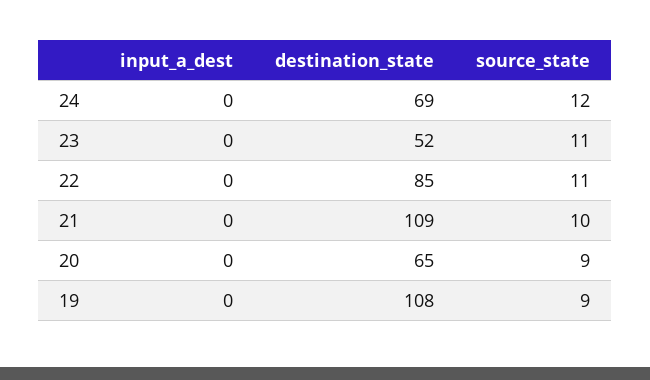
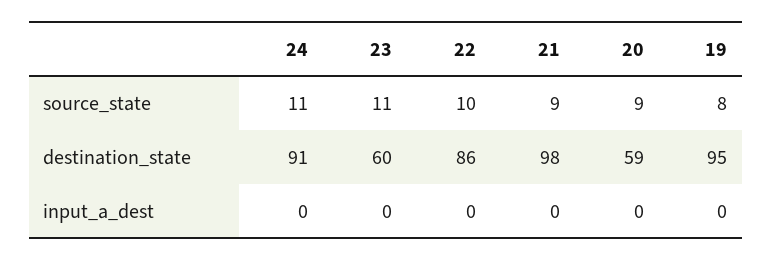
  {
    "input_a_dest": {
      "24": 0,
      "23": 0,
      "22": 0,
      "21": 0,
      "20": 0,
      "19": 0
    },
    "destination_state": {
-     "24": 69,
+     "24": 91,
-     "23": 52,
+     "23": 60,
-     "22": 85,
+     "22": 86,
-     "21": 109,
+     "21": 98,
-     "20": 65,
+     "20": 59,
-     "19": 108
+     "19": 95
    },
    "source_state": {
-     "24": 12,
+     "24": 11,
      "23": 11,
-     "22": 11,
+     "22": 10,
-     "21": 10,
+     "21": 9,
      "20": 9,
-     "19": 9
+     "19": 8
    }
  }

